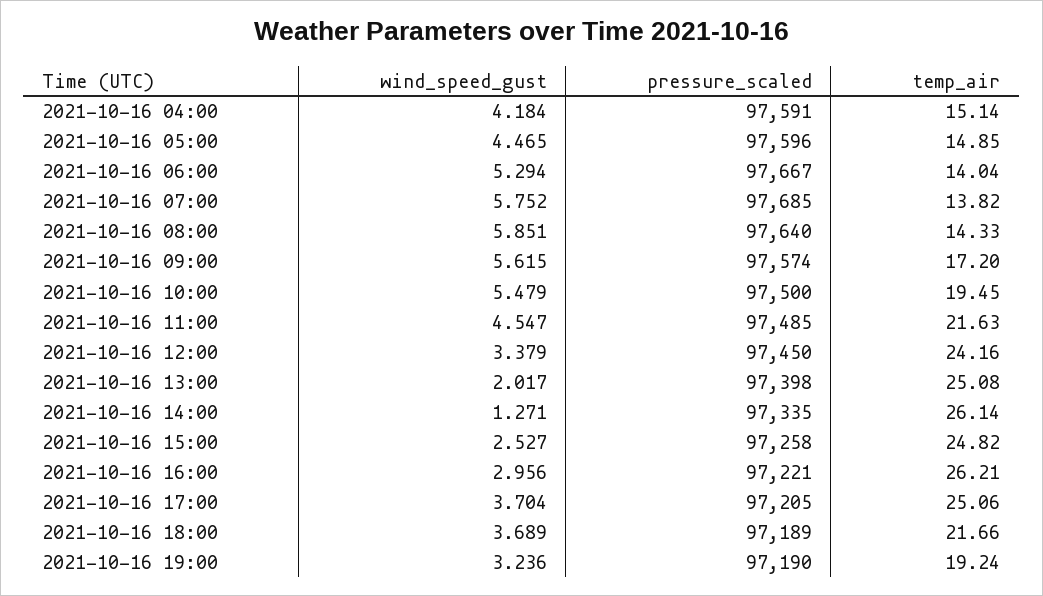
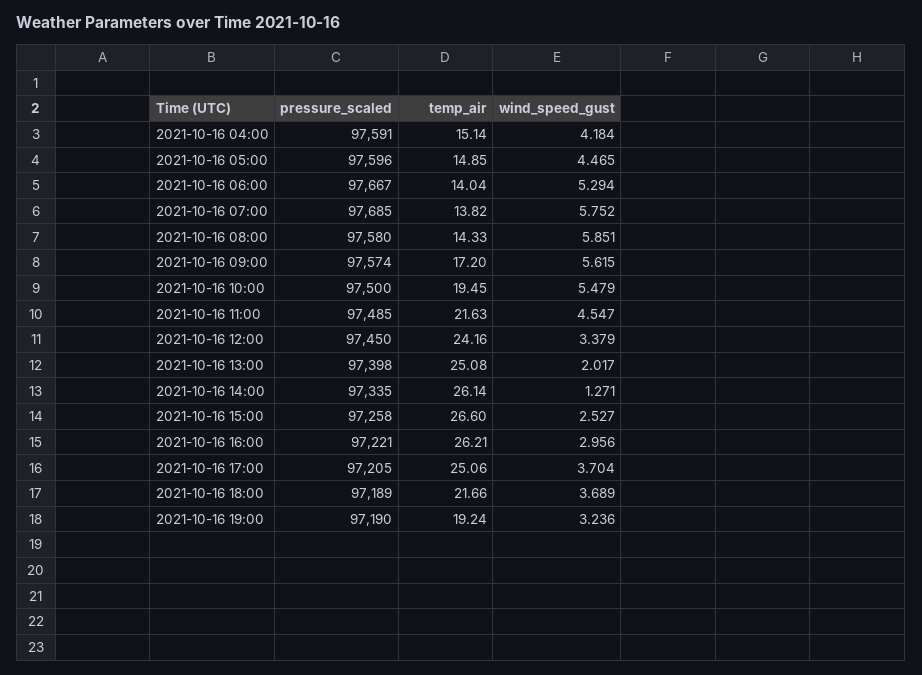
  {
    "wind_speed_gust": {
      "2021-10-16 04:00": 4.184,
      "2021-10-16 05:00": 4.465,
      "2021-10-16 06:00": 5.294,
      "2021-10-16 07:00": 5.752,
      "2021-10-16 08:00": 5.851,
      "2021-10-16 09:00": 5.615,
      "2021-10-16 10:00": 5.479,
      "2021-10-16 11:00": 4.547,
      "2021-10-16 12:00": 3.379,
      "2021-10-16 13:00": 2.017,
      "2021-10-16 14:00": 1.271,
      "2021-10-16 15:00": 2.527,
      "2021-10-16 16:00": 2.956,
      "2021-10-16 17:00": 3.704,
      "2021-10-16 18:00": 3.689,
      "2021-10-16 19:00": 3.236
    },
    "pressure_scaled": {
      "2021-10-16 04:00": 97591,
      "2021-10-16 05:00": 97596,
      "2021-10-16 06:00": 97667,
      "2021-10-16 07:00": 97685,
-     "2021-10-16 08:00": 97640,
+     "2021-10-16 08:00": 97580,
      "2021-10-16 09:00": 97574,
      "2021-10-16 10:00": 97500,
      "2021-10-16 11:00": 97485,
      "2021-10-16 12:00": 97450,
      "2021-10-16 13:00": 97398,
      "2021-10-16 14:00": 97335,
      "2021-10-16 15:00": 97258,
      "2021-10-16 16:00": 97221,
      "2021-10-16 17:00": 97205,
      "2021-10-16 18:00": 97189,
      "2021-10-16 19:00": 97190
    },
    "temp_air": {
      "2021-10-16 04:00": 15.14,
      "2021-10-16 05:00": 14.85,
      "2021-10-16 06:00": 14.04,
      "2021-10-16 07:00": 13.82,
      "2021-10-16 08:00": 14.33,
      "2021-10-16 09:00": 17.2,
      "2021-10-16 10:00": 19.45,
      "2021-10-16 11:00": 21.63,
      "2021-10-16 12:00": 24.16,
      "2021-10-16 13:00": 25.08,
      "2021-10-16 14:00": 26.14,
-     "2021-10-16 15:00": 24.82,
+     "2021-10-16 15:00": 26.6,
      "2021-10-16 16:00": 26.21,
      "2021-10-16 17:00": 25.06,
      "2021-10-16 18:00": 21.66,
      "2021-10-16 19:00": 19.24
    }
  }

